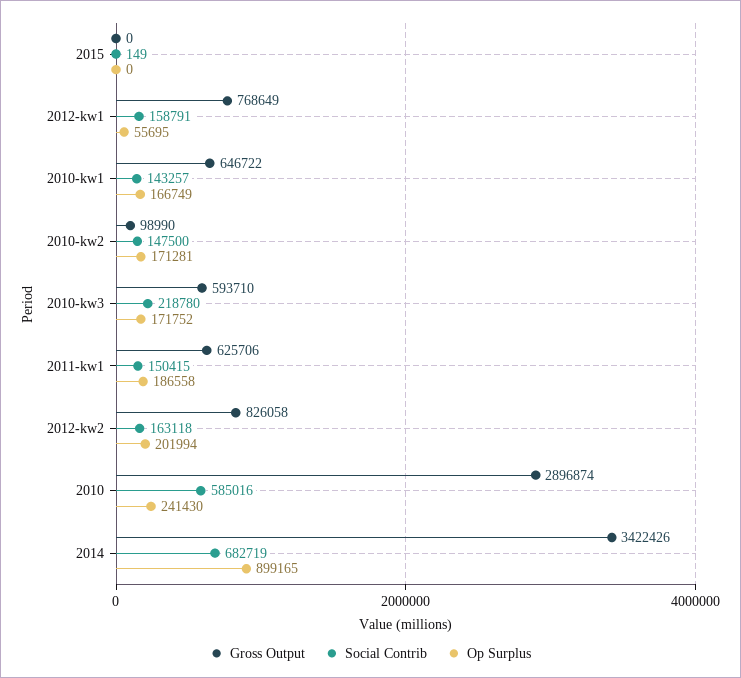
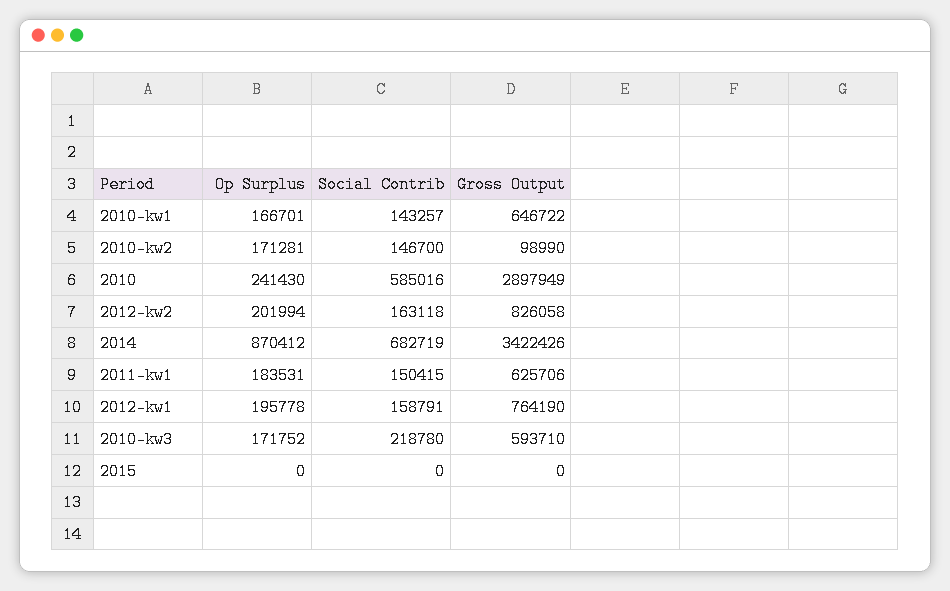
  {
    "Gross Output": {
      "2015": 0,
-     "2012-kw1": 768649,
+     "2012-kw1": 764190,
      "2010-kw1": 646722,
      "2010-kw2": 98990,
      "2010-kw3": 593710,
      "2011-kw1": 625706,
      "2012-kw2": 826058,
-     "2010": 2896874,
+     "2010": 2897949,
      "2014": 3422426
    },
    "Social Contrib": {
-     "2015": 149,
+     "2015": 0,
      "2012-kw1": 158791,
      "2010-kw1": 143257,
-     "2010-kw2": 147500,
+     "2010-kw2": 146700,
      "2010-kw3": 218780,
      "2011-kw1": 150415,
      "2012-kw2": 163118,
      "2010": 585016,
      "2014": 682719
    },
    "Op Surplus": {
      "2015": 0,
-     "2012-kw1": 55695,
+     "2012-kw1": 195778,
-     "2010-kw1": 166749,
+     "2010-kw1": 166701,
      "2010-kw2": 171281,
      "2010-kw3": 171752,
-     "2011-kw1": 186558,
+     "2011-kw1": 183531,
      "2012-kw2": 201994,
      "2010": 241430,
-     "2014": 899165
+     "2014": 870412
    }
  }

